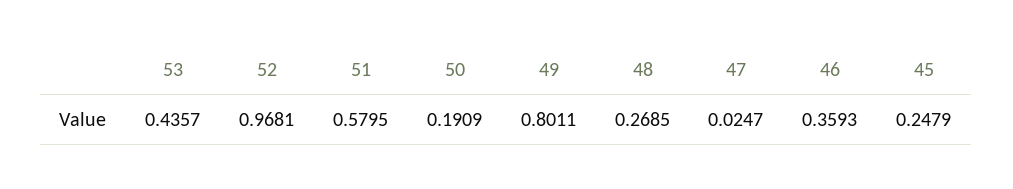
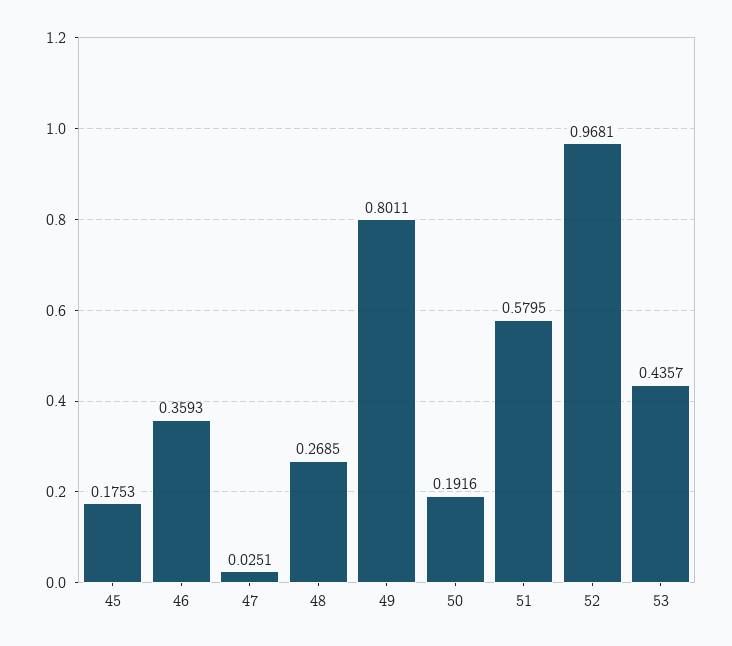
  {
    "53": 0.4357,
    "52": 0.9681,
    "51": 0.5795,
-   "50": 0.1909,
+   "50": 0.1916,
    "49": 0.8011,
    "48": 0.2685,
-   "47": 0.0247,
+   "47": 0.0251,
    "46": 0.3593,
-   "45": 0.2479
+   "45": 0.1753
  }

